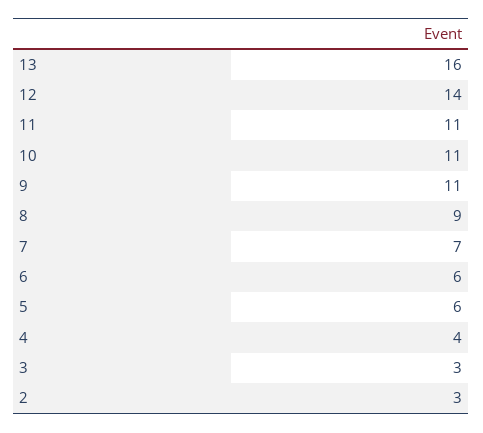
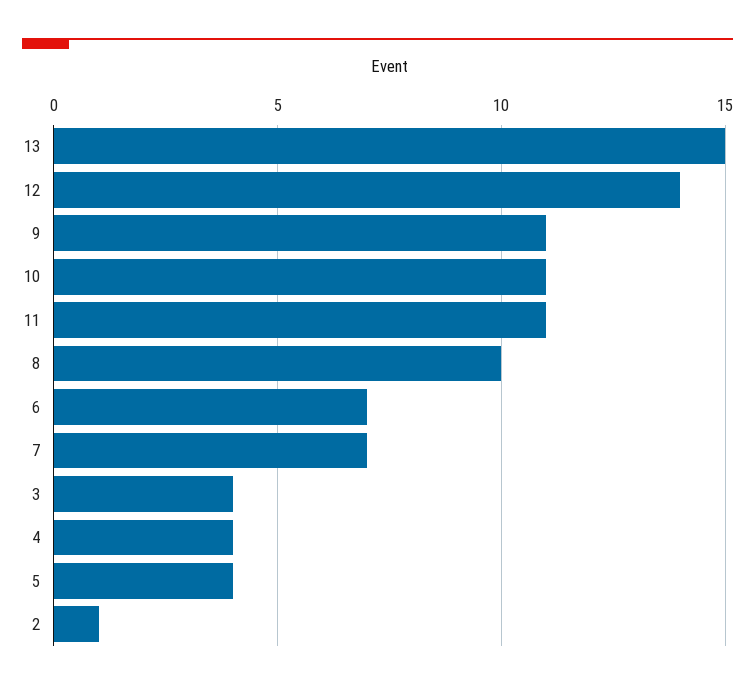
  {
-   "13": 16,
+   "13": 15,
    "12": 14,
    "11": 11,
    "10": 11,
    "9": 11,
-   "8": 9,
+   "8": 10,
    "7": 7,
-   "6": 6,
+   "6": 7,
-   "5": 6,
+   "5": 4,
    "4": 4,
-   "3": 3,
+   "3": 4,
-   "2": 3
+   "2": 1
  }

